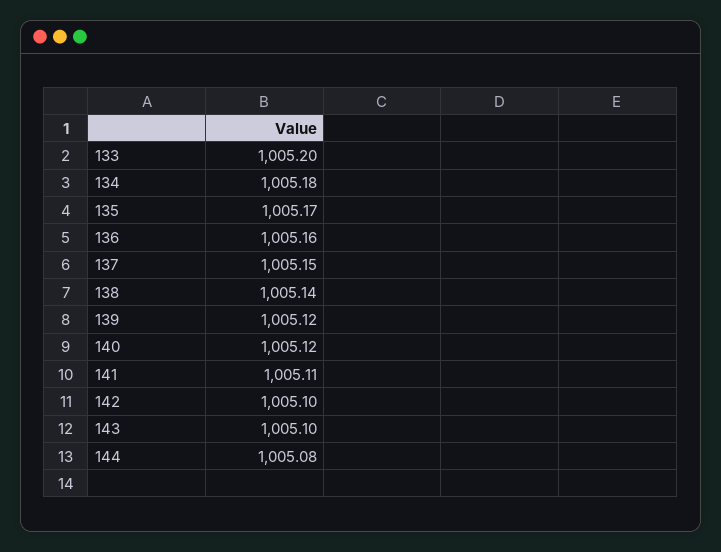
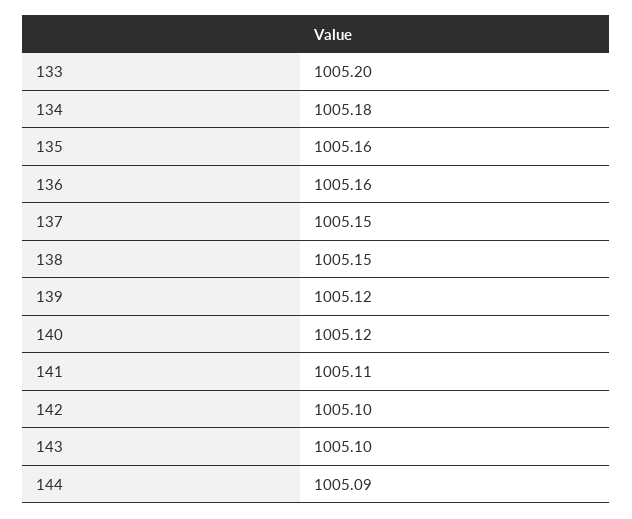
  {
    "133": 1005.2,
    "134": 1005.18,
-   "135": 1005.17,
+   "135": 1005.16,
    "136": 1005.16,
    "137": 1005.15,
-   "138": 1005.14,
+   "138": 1005.15,
    "139": 1005.12,
    "140": 1005.12,
    "141": 1005.11,
    "142": 1005.1,
    "143": 1005.1,
-   "144": 1005.08
+   "144": 1005.09
  }

